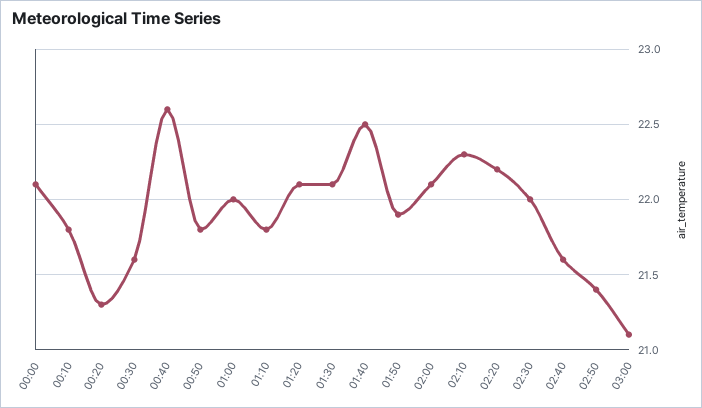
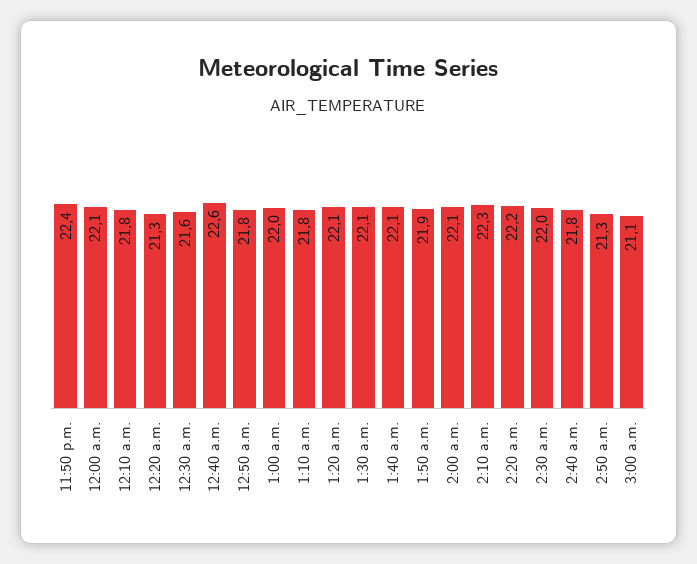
  {
    "00:00": 22.1,
    "00:10": 21.8,
    "00:20": 21.3,
    "00:30": 21.6,
    "00:40": 22.6,
    "00:50": 21.8,
    "01:00": 22,
    "01:10": 21.8,
    "01:20": 22.1,
    "01:30": 22.1,
-   "01:40": 22.5,
+   "01:40": 22.1,
    "01:50": 21.9,
    "02:00": 22.1,
    "02:10": 22.3,
    "02:20": 22.2,
    "02:30": 22,
-   "02:40": 21.6,
+   "02:40": 21.8,
-   "02:50": 21.4,
+   "02:50": 21.3,
-   "03:00": 21.1
+   "03:00": 21.1,
+   "11:50 p.m.": 22.4
  }

